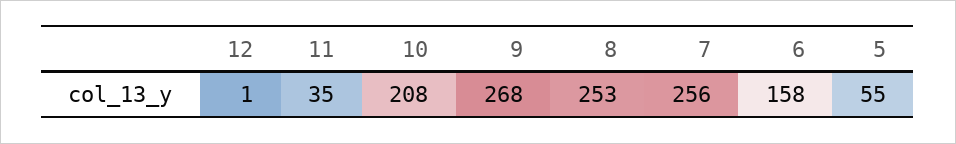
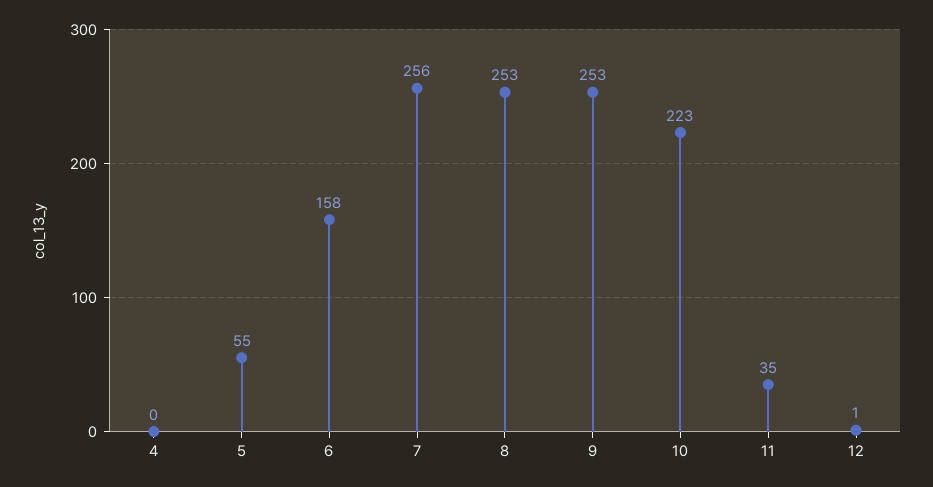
  {
    "12": 1,
    "11": 35,
-   "10": 208,
+   "10": 223,
-   "9": 268,
+   "9": 253,
    "8": 253,
    "7": 256,
    "6": 158,
-   "5": 55
+   "5": 55,
+   "4": 0
  }

